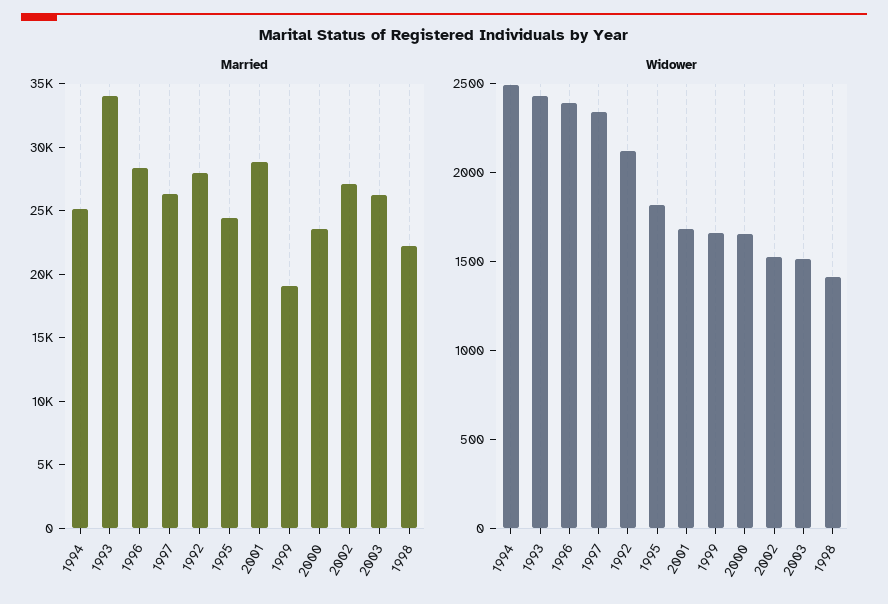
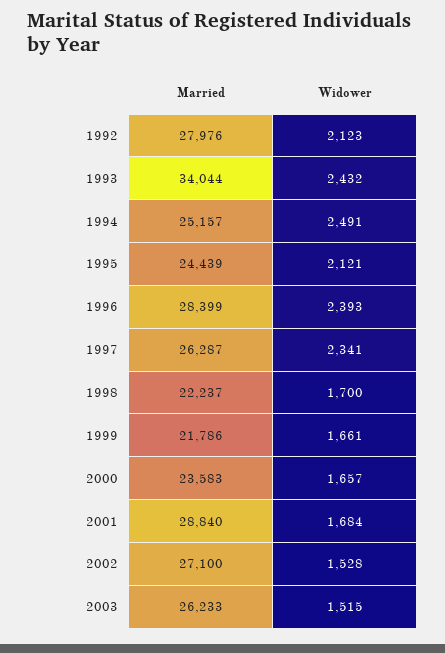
  {
    "Married": {
      "1994": 25157,
      "1993": 34044,
      "1996": 28399,
      "1997": 26287,
      "1992": 27976,
      "1995": 24439,
      "2001": 28840,
-     "1999": 19000,
+     "1999": 21786,
      "2000": 23583,
      "2002": 27100,
      "2003": 26233,
      "1998": 22237
    },
    "Widower": {
      "1994": 2491,
      "1993": 2432,
      "1996": 2393,
      "1997": 2341,
      "1992": 2123,
-     "1995": 1800,
+     "1995": 2121,
      "2001": 1684,
      "1999": 1661,
      "2000": 1657,
      "2002": 1528,
      "2003": 1515,
-     "1998": 1400
+     "1998": 1700
    }
  }

